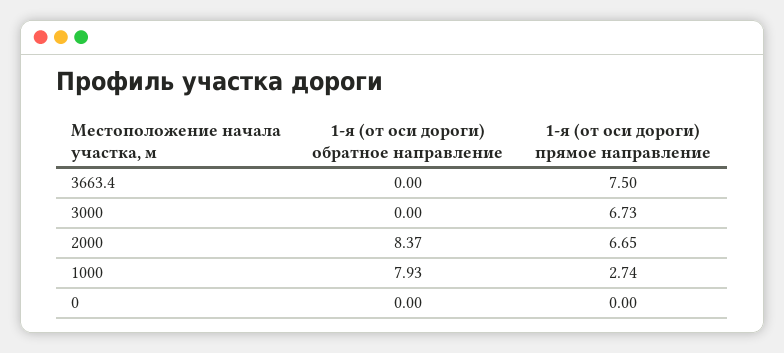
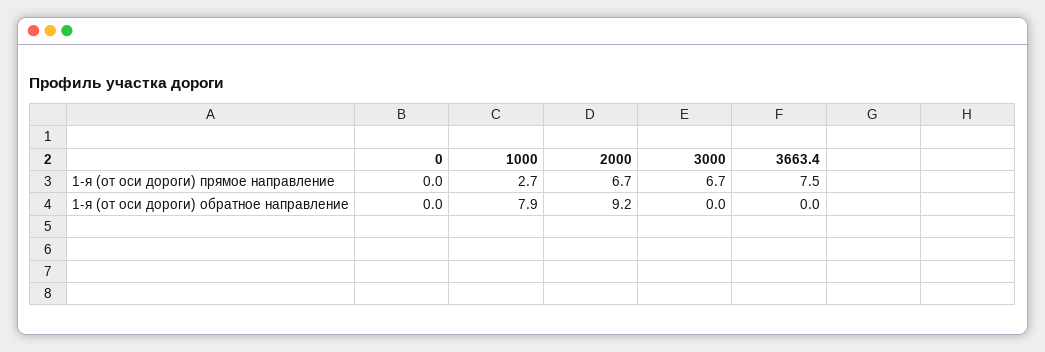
  {
    "1-я (от оси дороги) обратное направление": {
      "3663.4": 0,
      "3000": 0,
-     "2000": 8.37,
+     "2000": 9.2,
      "1000": 7.93,
      "0": 0
    },
    "1-я (от оси дороги) прямое направление": {
      "3663.4": 7.5,
      "3000": 6.73,
      "2000": 6.65,
      "1000": 2.74,
      "0": 0
    }
  }

